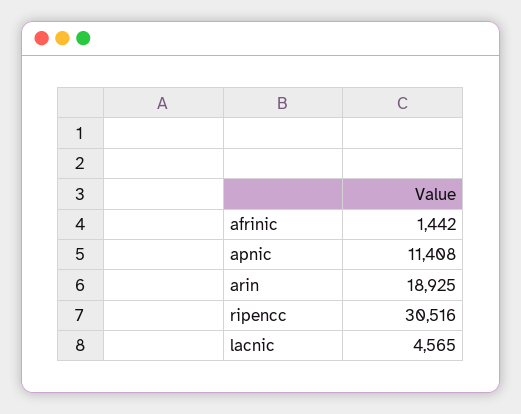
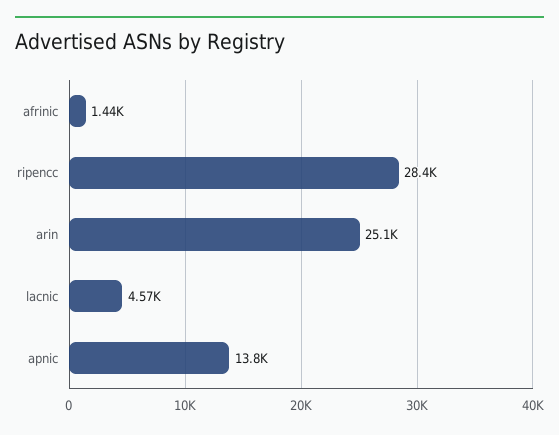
  {
    "afrinic": 1442,
-   "apnic": 11408,
+   "apnic": 13800,
-   "arin": 18925,
+   "arin": 25100,
-   "ripencc": 30516,
+   "ripencc": 28400,
    "lacnic": 4565
  }

